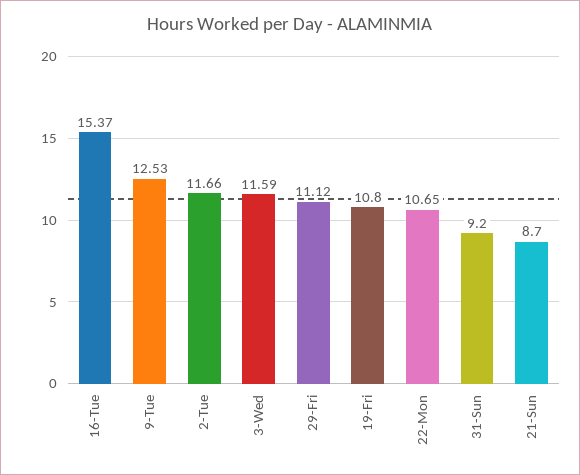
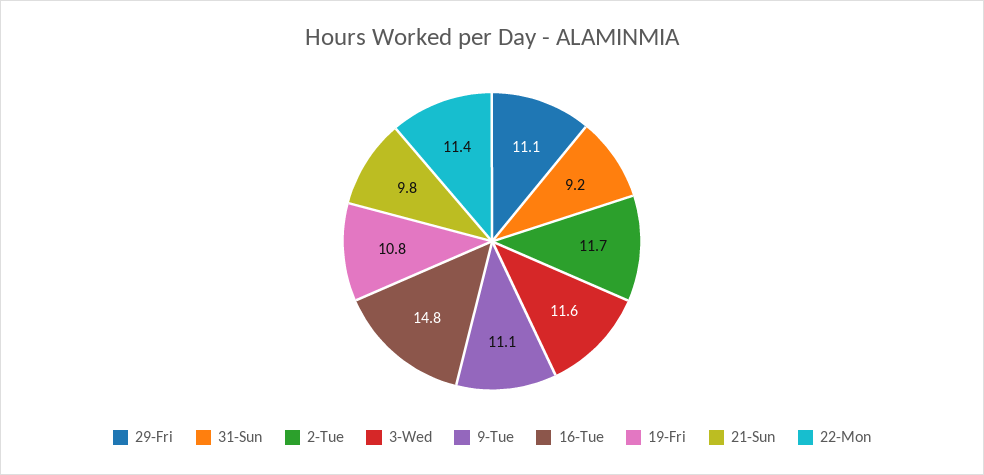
  {
-   "16-Tue": 15.37,
+   "16-Tue": 14.8,
-   "9-Tue": 12.53,
+   "9-Tue": 11.1,
    "2-Tue": 11.66,
    "3-Wed": 11.59,
    "29-Fri": 11.12,
    "19-Fri": 10.8,
-   "22-Mon": 10.65,
+   "22-Mon": 11.4,
    "31-Sun": 9.2,
-   "21-Sun": 8.7
+   "21-Sun": 9.8
  }

